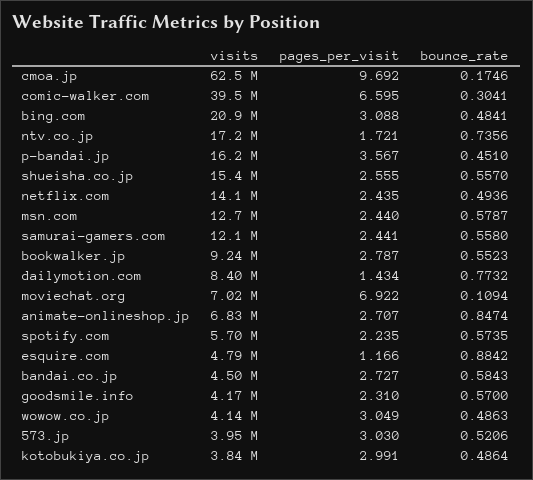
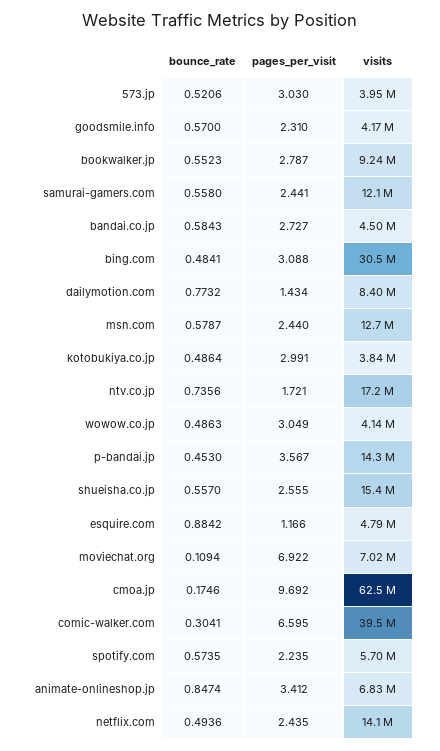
  {
    "visits": {
      "cmoa.jp": 62500000,
      "comic-walker.com": 39500000,
-     "bing.com": 20900000,
+     "bing.com": 30500000,
      "ntv.co.jp": 17200000,
-     "p-bandai.jp": 16200000,
+     "p-bandai.jp": 14300000,
      "shueisha.co.jp": 15400000,
      "netflix.com": 14100000,
      "msn.com": 12700000,
      "samurai-gamers.com": 12100000,
      "bookwalker.jp": 9240000,
      "dailymotion.com": 8400000,
      "moviechat.org": 7020000,
      "animate-onlineshop.jp": 6830000,
      "spotify.com": 5700000,
      "esquire.com": 4790000,
      "bandai.co.jp": 4500000,
      "goodsmile.info": 4170000,
      "wowow.co.jp": 4140000,
      "573.jp": 3950000,
      "kotobukiya.co.jp": 3840000
    },
    "pages_per_visit": {
      "cmoa.jp": 9.692,
      "comic-walker.com": 6.595,
      "bing.com": 3.088,
      "ntv.co.jp": 1.721,
      "p-bandai.jp": 3.567,
      "shueisha.co.jp": 2.555,
      "netflix.com": 2.435,
      "msn.com": 2.44,
      "samurai-gamers.com": 2.441,
      "bookwalker.jp": 2.787,
      "dailymotion.com": 1.434,
      "moviechat.org": 6.922,
-     "animate-onlineshop.jp": 2.707,
+     "animate-onlineshop.jp": 3.412,
      "spotify.com": 2.235,
      "esquire.com": 1.166,
      "bandai.co.jp": 2.727,
      "goodsmile.info": 2.31,
      "wowow.co.jp": 3.049,
      "573.jp": 3.03,
      "kotobukiya.co.jp": 2.991
    },
    "bounce_rate": {
      "cmoa.jp": 0.1746,
      "comic-walker.com": 0.3041,
      "bing.com": 0.4841,
      "ntv.co.jp": 0.7356,
-     "p-bandai.jp": 0.451,
+     "p-bandai.jp": 0.453,
      "shueisha.co.jp": 0.557,
      "netflix.com": 0.4936,
      "msn.com": 0.5787,
      "samurai-gamers.com": 0.558,
      "bookwalker.jp": 0.5523,
      "dailymotion.com": 0.7732,
      "moviechat.org": 0.1094,
      "animate-onlineshop.jp": 0.8474,
      "spotify.com": 0.5735,
      "esquire.com": 0.8842,
      "bandai.co.jp": 0.5843,
      "goodsmile.info": 0.57,
      "wowow.co.jp": 0.4863,
      "573.jp": 0.5206,
      "kotobukiya.co.jp": 0.4864
    }
  }

